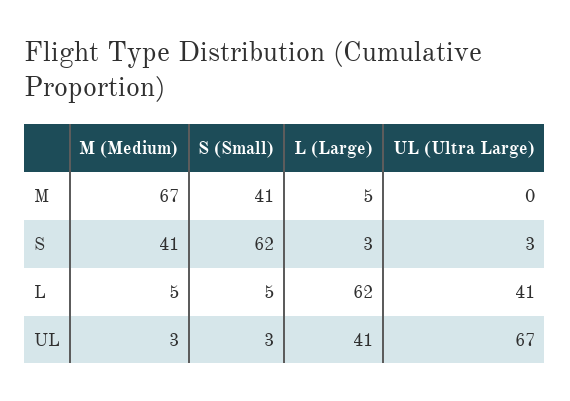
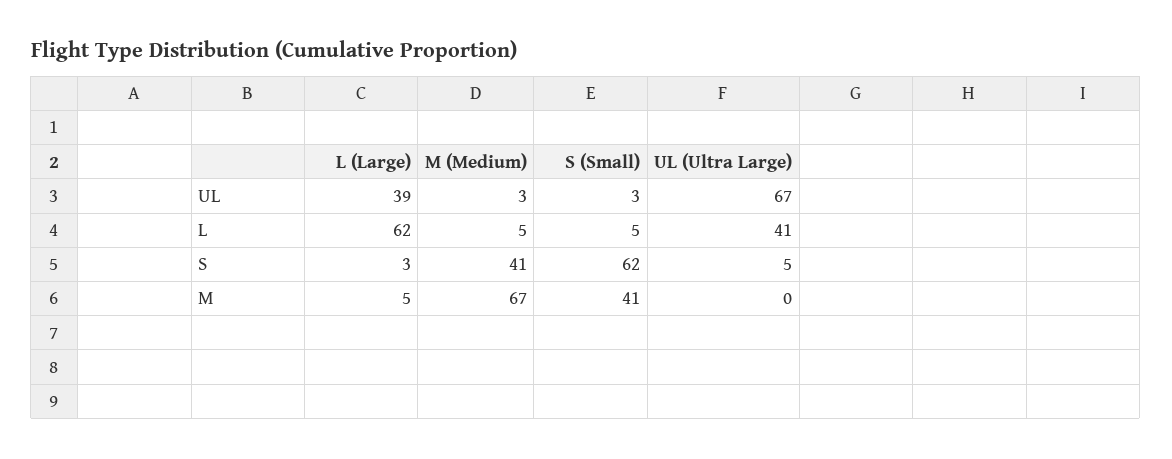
  {
    "M (Medium)": {
      "M": 67,
      "S": 41,
      "L": 5,
      "UL": 3
    },
    "S (Small)": {
      "M": 41,
      "S": 62,
      "L": 5,
      "UL": 3
    },
    "L (Large)": {
      "M": 5,
      "S": 3,
      "L": 62,
-     "UL": 41
+     "UL": 39
    },
    "UL (Ultra Large)": {
      "M": 0,
-     "S": 3,
+     "S": 5,
      "L": 41,
      "UL": 67
    }
  }

